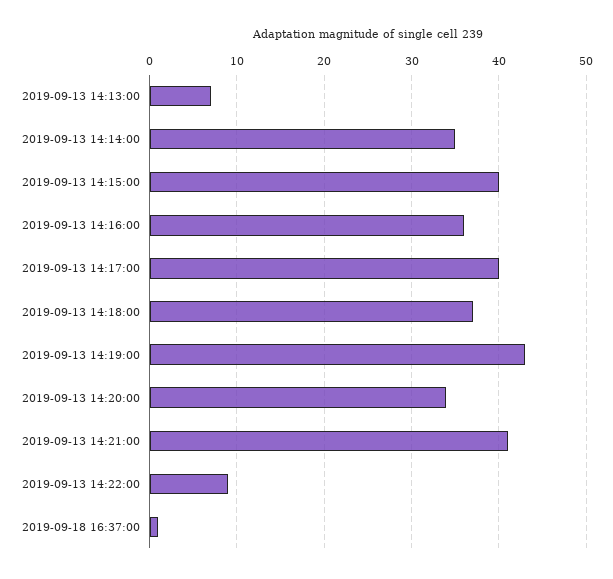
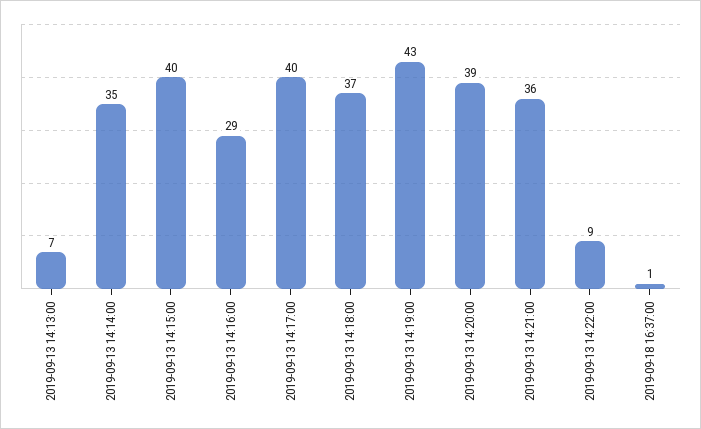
  {
    "2019-09-13 14:13:00": 7,
    "2019-09-13 14:14:00": 35,
    "2019-09-13 14:15:00": 40,
-   "2019-09-13 14:16:00": 36,
+   "2019-09-13 14:16:00": 29,
    "2019-09-13 14:17:00": 40,
    "2019-09-13 14:18:00": 37,
    "2019-09-13 14:19:00": 43,
-   "2019-09-13 14:20:00": 34,
+   "2019-09-13 14:20:00": 39,
-   "2019-09-13 14:21:00": 41,
+   "2019-09-13 14:21:00": 36,
    "2019-09-13 14:22:00": 9,
    "2019-09-18 16:37:00": 1
  }

